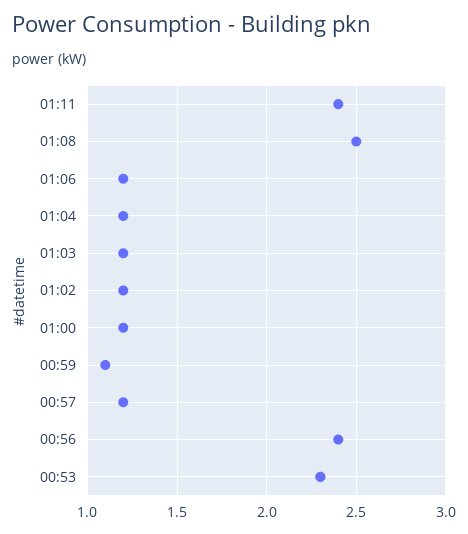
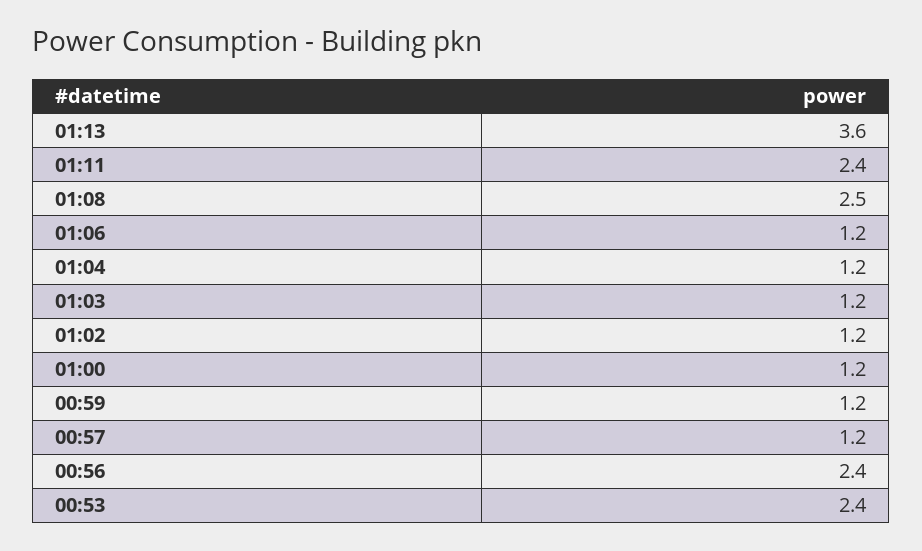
  {
    "01:11": 2.4,
    "01:08": 2.5,
    "01:06": 1.2,
    "01:04": 1.2,
    "01:03": 1.2,
    "01:02": 1.2,
    "01:00": 1.2,
-   "00:59": 1.1,
+   "00:59": 1.2,
    "00:57": 1.2,
    "00:56": 2.4,
-   "00:53": 2.3
+   "00:53": 2.4,
+   "01:13": 3.6
  }

